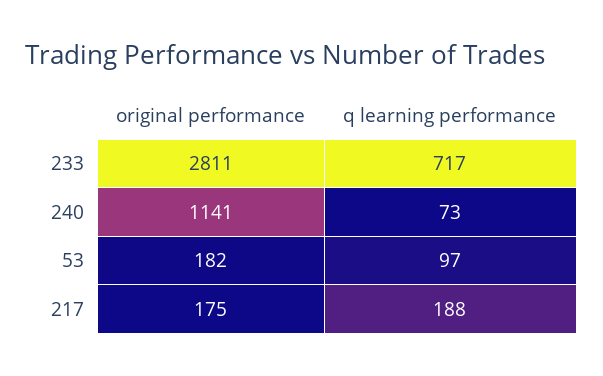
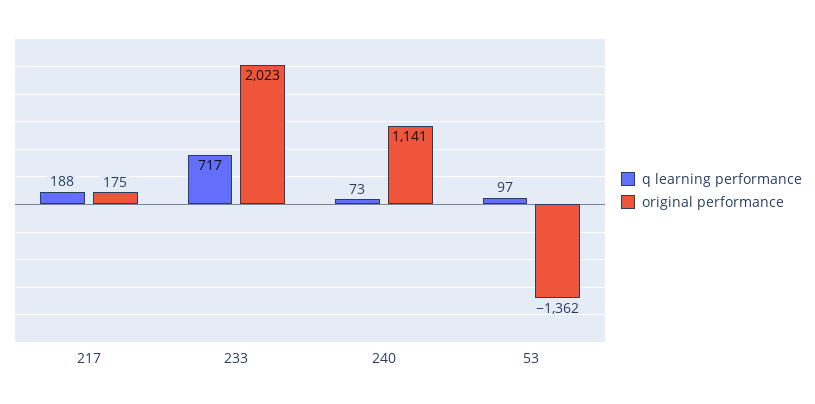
  {
    "original performance": {
-     "233": 2811,
+     "233": 2023,
      "240": 1141,
-     "53": 182,
+     "53": -1362,
      "217": 175
    },
    "q learning performance": {
      "233": 717,
      "240": 73,
      "53": 97,
      "217": 188
    }
  }

